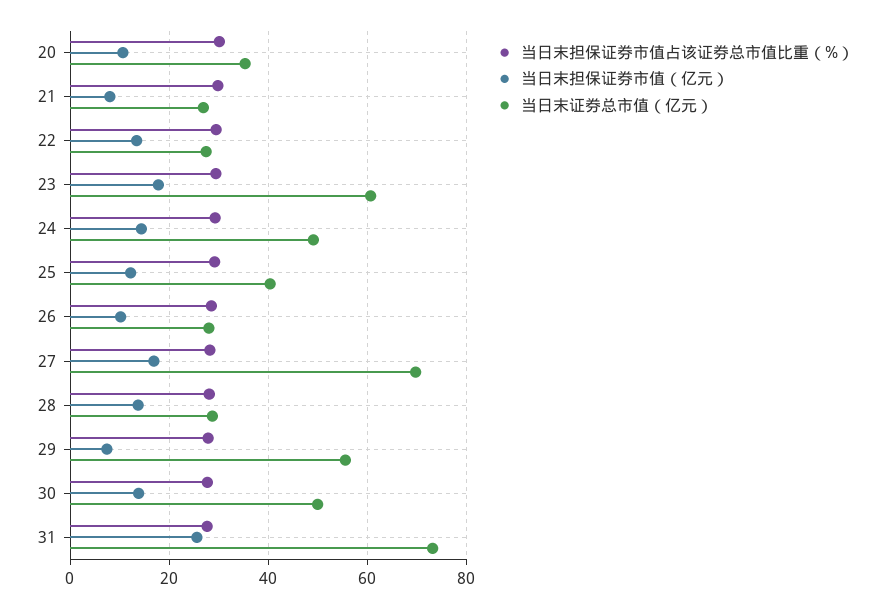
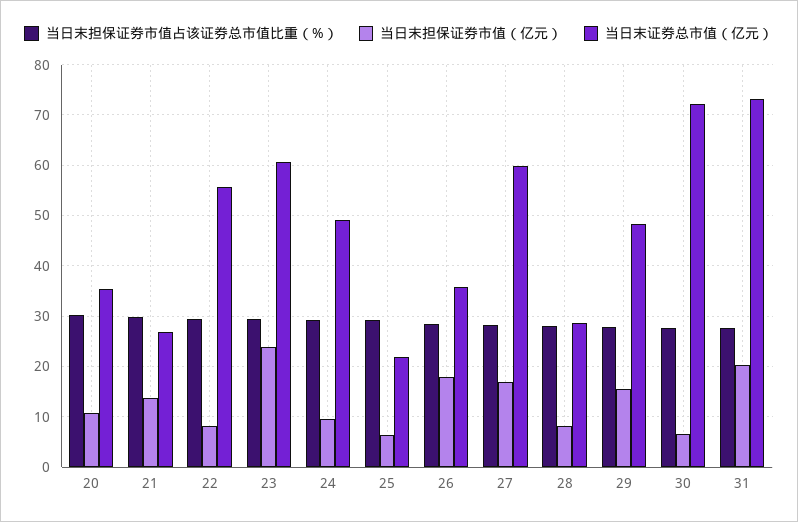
  {
    "当日末担保证券市值占该证券总市值比重（%）": {
      "20": 30,
      "21": 30,
      "22": 30,
      "23": 30,
      "24": 30,
      "25": 30,
      "26": 28,
      "27": 28,
      "28": 28,
      "29": 28,
      "30": 28,
      "31": 28
    },
    "当日末担保证券市值（亿元）": {
      "20": 10,
-     "21": 8,
+     "21": 14,
-     "22": 14,
+     "22": 8,
-     "23": 18,
+     "23": 24,
-     "24": 14,
+     "24": 10,
-     "25": 12,
+     "25": 6,
-     "26": 10,
+     "26": 18,
      "27": 16,
-     "28": 14,
+     "28": 8,
-     "29": 8,
+     "29": 16,
-     "30": 14,
+     "30": 6,
-     "31": 26
+     "31": 20
    },
    "当日末证券总市值（亿元）": {
      "20": 36,
      "21": 26,
-     "22": 28,
+     "22": 56,
      "23": 60,
      "24": 50,
-     "25": 40,
+     "25": 22,
-     "26": 28,
+     "26": 36,
-     "27": 70,
+     "27": 60,
      "28": 28,
-     "29": 56,
+     "29": 48,
-     "30": 50,
+     "30": 72,
      "31": 74
    }
  }

